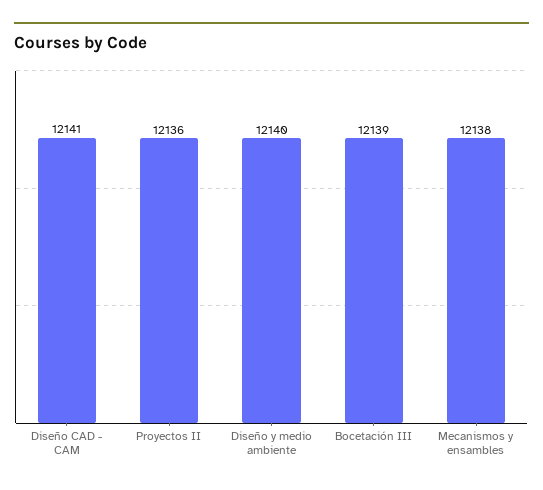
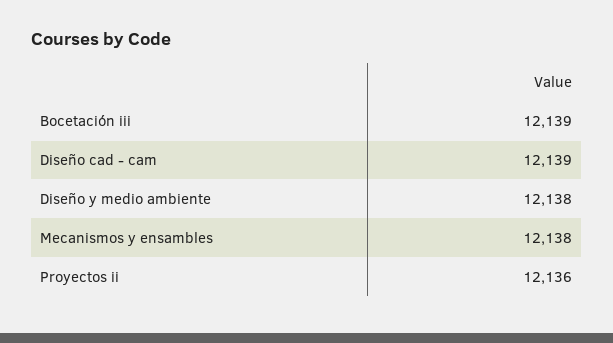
  {
-   "Diseño CAD - CAM": 12141,
+   "Diseño CAD - CAM": 12139,
    "Proyectos II": 12136,
-   "Diseño y medio ambiente": 12140,
+   "Diseño y medio ambiente": 12138,
    "Bocetación III": 12139,
    "Mecanismos y ensambles": 12138
  }

